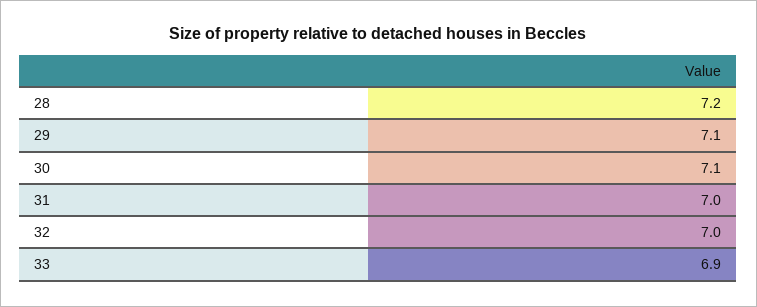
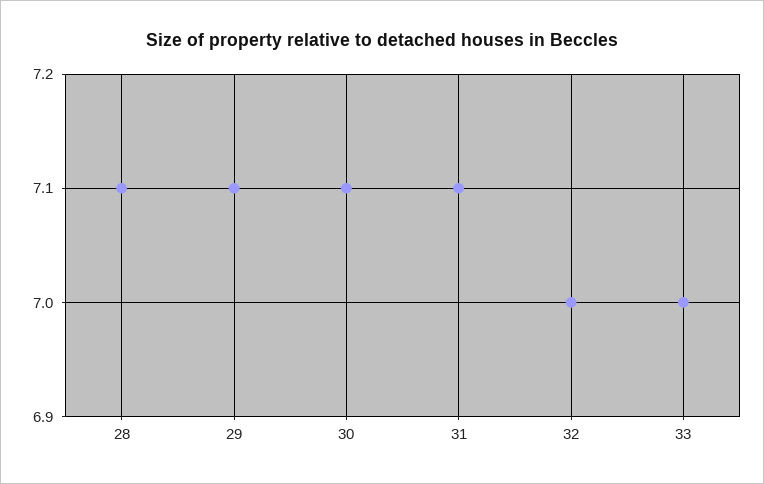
  {
-   "28": 7.2,
+   "28": 7.1,
    "29": 7.1,
    "30": 7.1,
-   "31": 7,
+   "31": 7.1,
    "32": 7,
-   "33": 6.9
+   "33": 7
  }

